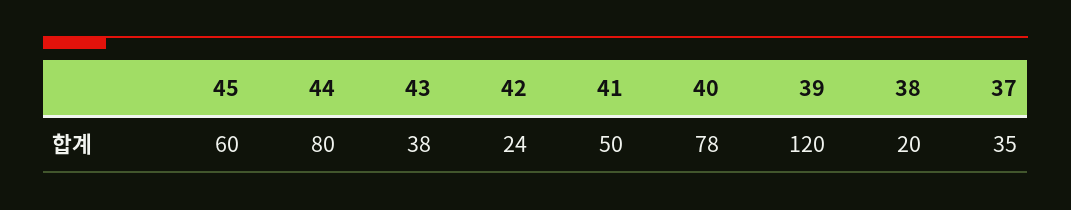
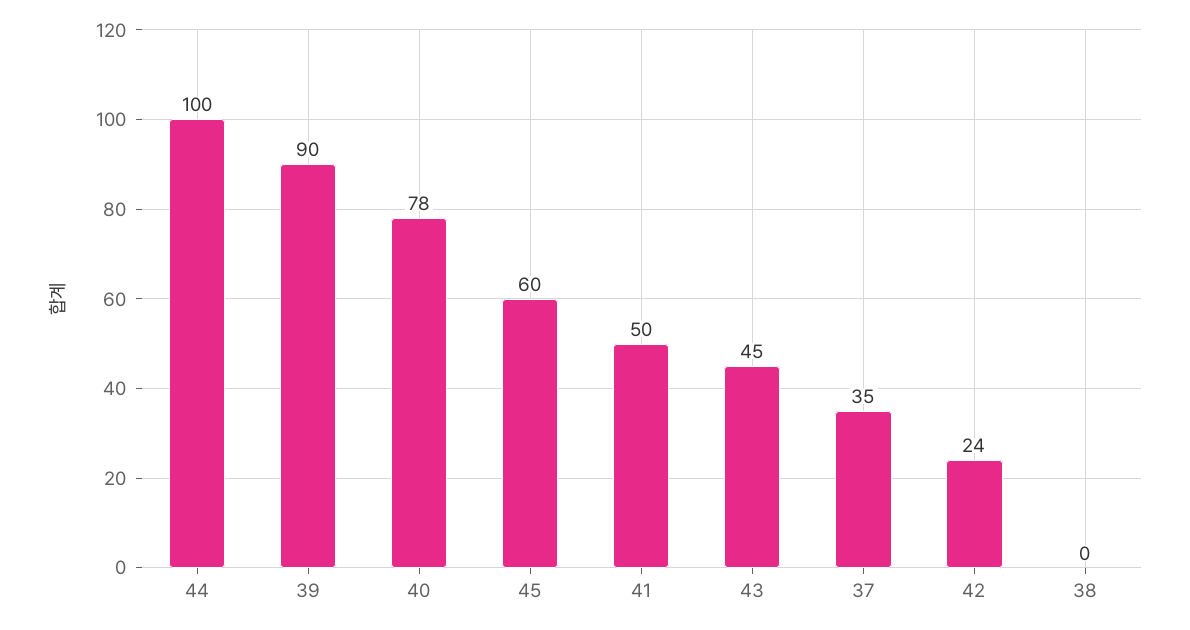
  {
    "45": 60,
-   "44": 80,
+   "44": 100,
-   "43": 38,
+   "43": 45,
    "42": 24,
    "41": 50,
    "40": 78,
-   "39": 120,
+   "39": 90,
-   "38": 20,
+   "38": 0,
    "37": 35
  }

